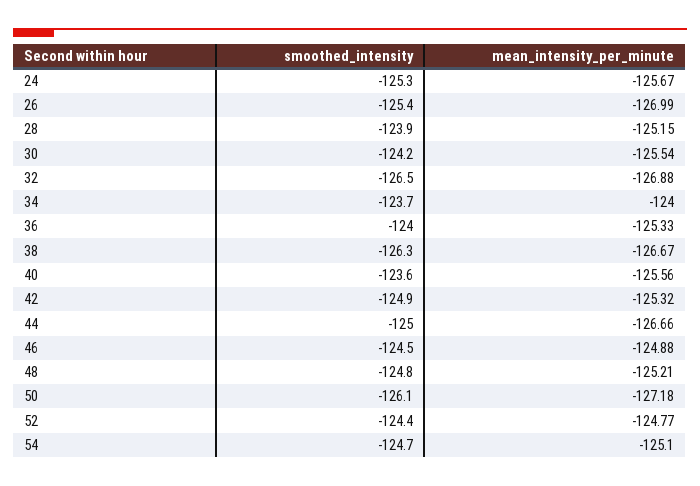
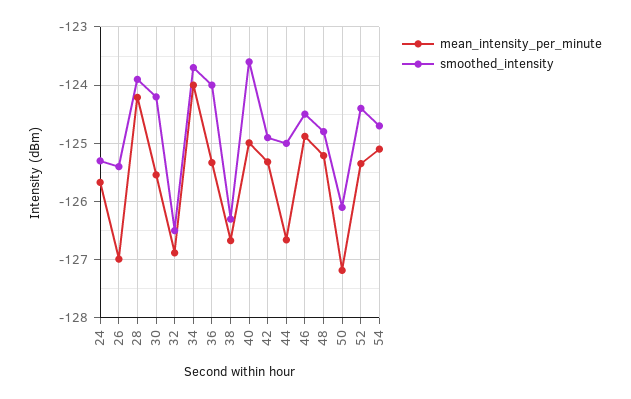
  {
    "smoothed_intensity": {
      "24": -125.3,
      "26": -125.4,
      "28": -123.9,
      "30": -124.2,
      "32": -126.5,
      "34": -123.7,
      "36": -124,
      "38": -126.3,
      "40": -123.6,
      "42": -124.9,
      "44": -125,
      "46": -124.5,
      "48": -124.8,
      "50": -126.1,
      "52": -124.4,
      "54": -124.7
    },
    "mean_intensity_per_minute": {
      "24": -125.67,
      "26": -126.99,
-     "28": -125.15,
+     "28": -124.2,
      "30": -125.54,
      "32": -126.88,
      "34": -124,
      "36": -125.33,
      "38": -126.67,
-     "40": -125.56,
+     "40": -125,
      "42": -125.32,
      "44": -126.66,
      "46": -124.88,
      "48": -125.21,
      "50": -127.18,
-     "52": -124.77,
+     "52": -125.4,
      "54": -125.1
    }
  }

